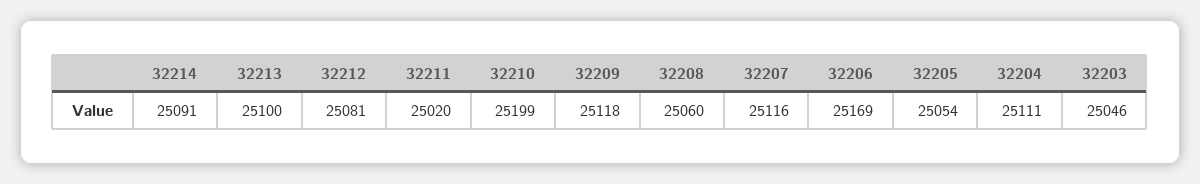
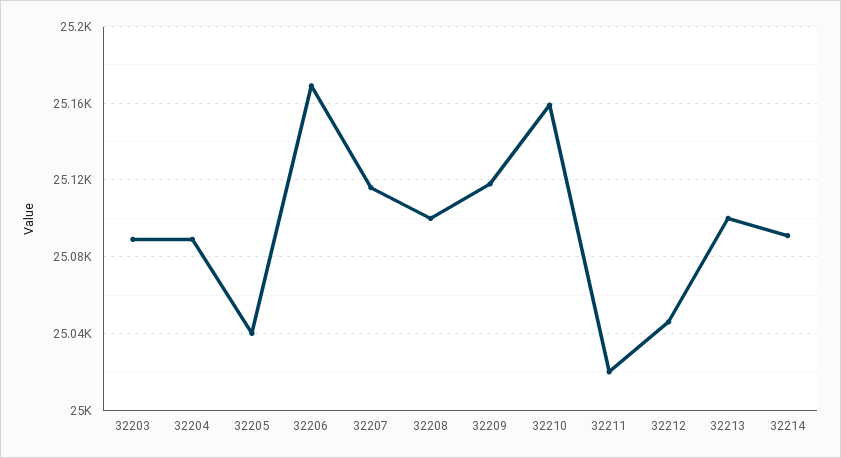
  {
    "32214": 25091,
    "32213": 25100,
-   "32212": 25081,
+   "32212": 25045,
    "32211": 25020,
-   "32210": 25199,
+   "32210": 25160,
    "32209": 25118,
-   "32208": 25060,
+   "32208": 25100,
    "32207": 25116,
    "32206": 25169,
-   "32205": 25054,
+   "32205": 25040,
-   "32204": 25111,
+   "32204": 25090,
-   "32203": 25046
+   "32203": 25090
  }

